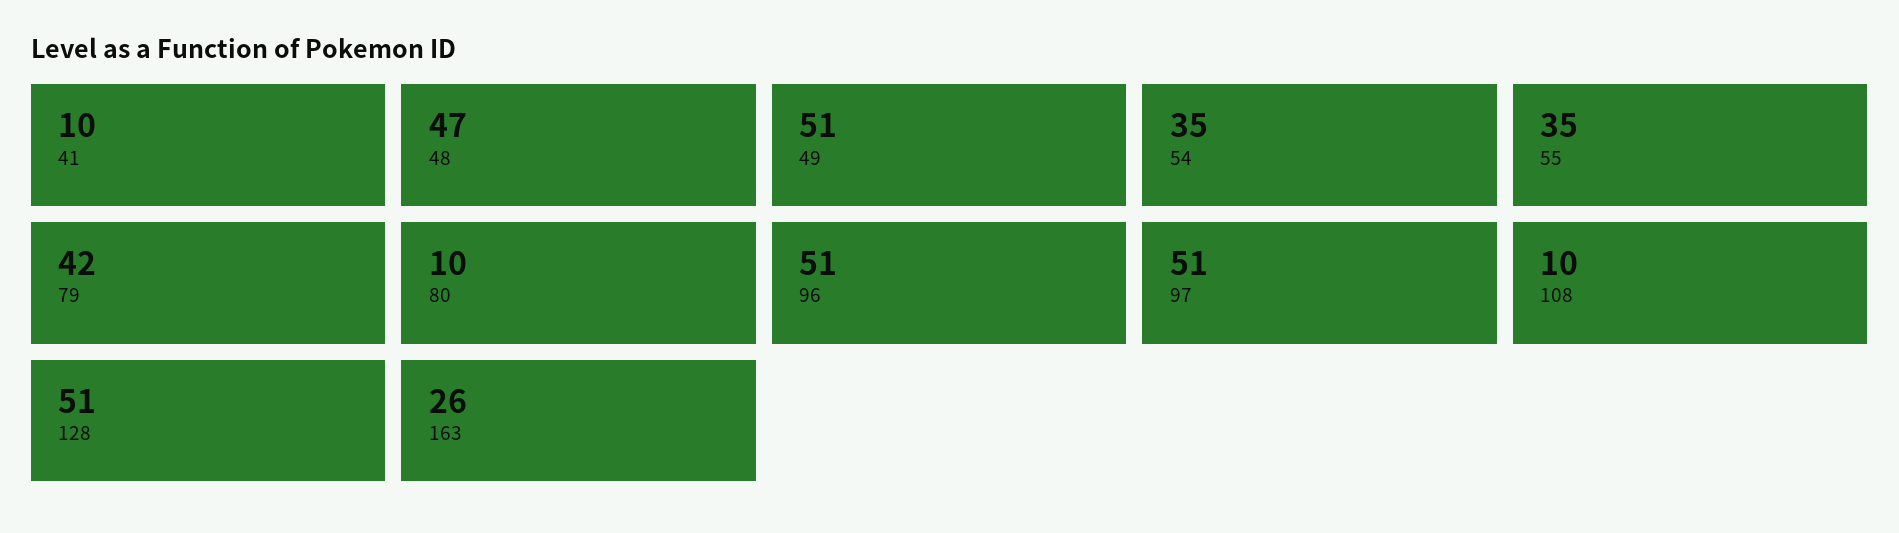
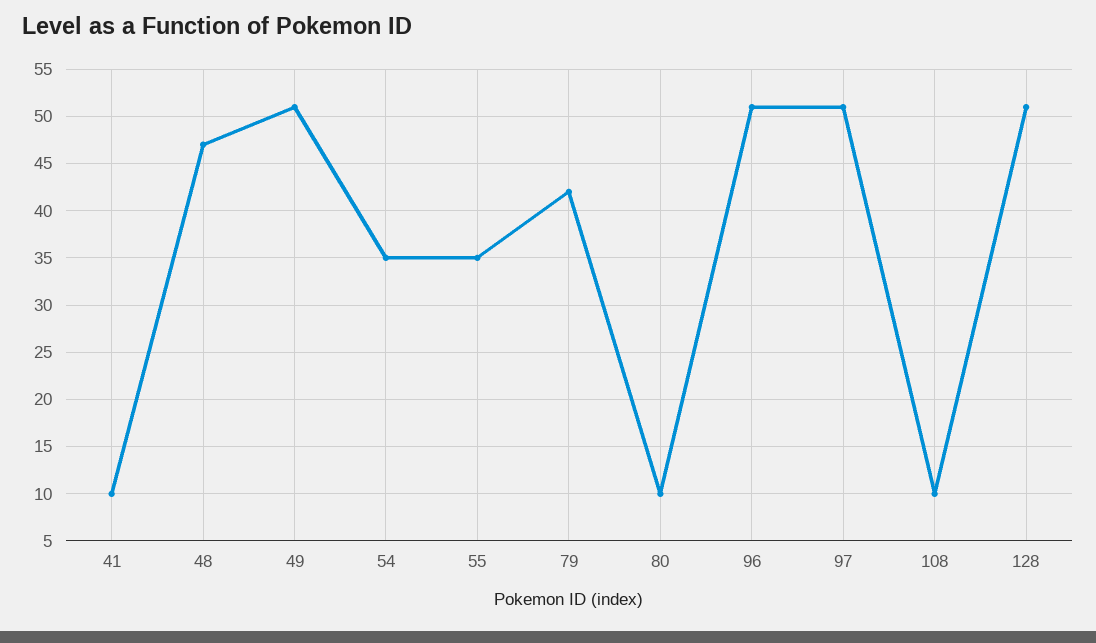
  {
    "41": 10,
    "48": 47,
    "49": 51,
    "54": 35,
    "55": 35,
    "79": 42,
    "80": 10,
    "96": 51,
    "97": 51,
    "108": 10,
-   "128": 51,
+   "128": 51
-   "163": 26
  }

